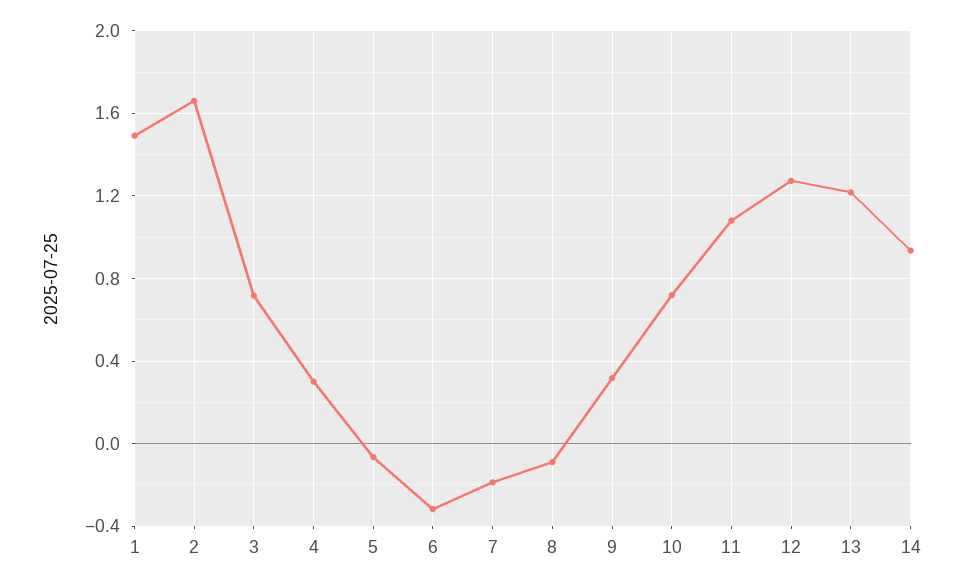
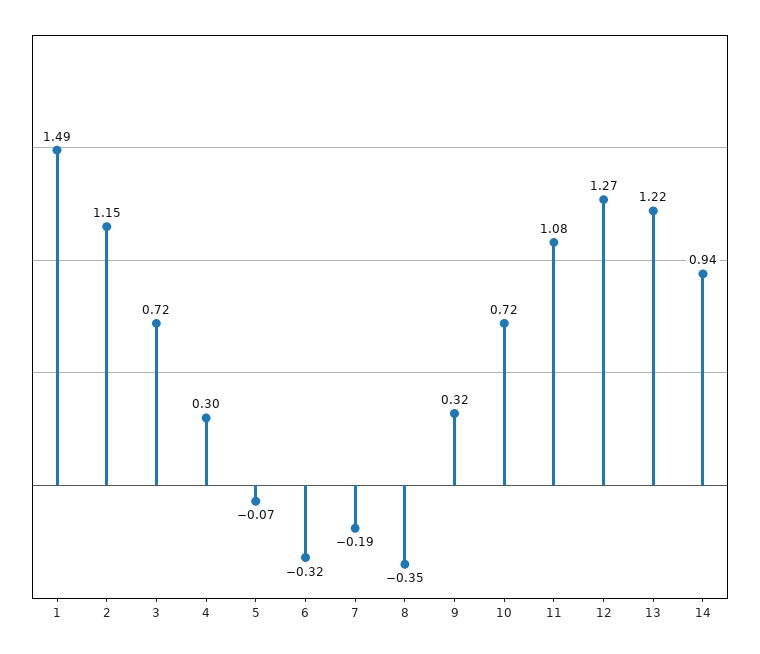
  {
    "1": 1.49,
-   "2": 1.65,
+   "2": 1.15,
    "3": 0.72,
    "4": 0.3,
    "5": -0.07,
    "6": -0.32,
    "7": -0.19,
-   "8": -0.1,
+   "8": -0.35,
    "9": 0.32,
    "10": 0.72,
    "11": 1.08,
    "12": 1.27,
    "13": 1.22,
    "14": 0.94
  }

